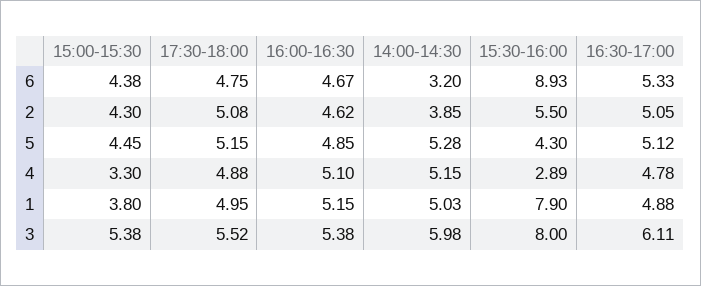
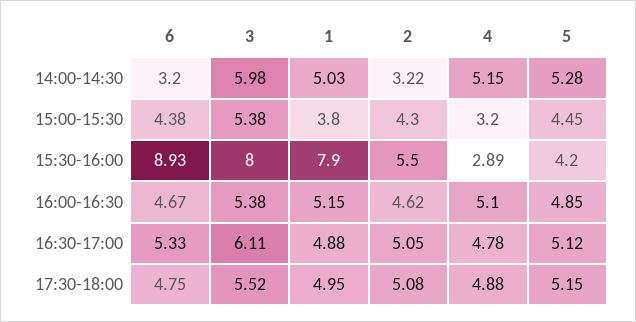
  {
    "15:00-15:30": {
      "6": 4.38,
      "2": 4.3,
      "5": 4.45,
-     "4": 3.3,
+     "4": 3.2,
      "1": 3.8,
      "3": 5.38
    },
    "17:30-18:00": {
      "6": 4.75,
      "2": 5.08,
      "5": 5.15,
      "4": 4.88,
      "1": 4.95,
      "3": 5.52
    },
    "16:00-16:30": {
      "6": 4.67,
      "2": 4.62,
      "5": 4.85,
      "4": 5.1,
      "1": 5.15,
      "3": 5.38
    },
    "14:00-14:30": {
      "6": 3.2,
-     "2": 3.85,
+     "2": 3.22,
      "5": 5.28,
      "4": 5.15,
      "1": 5.03,
      "3": 5.98
    },
    "15:30-16:00": {
      "6": 8.93,
      "2": 5.5,
-     "5": 4.3,
+     "5": 4.2,
      "4": 2.89,
      "1": 7.9,
      "3": 8
    },
    "16:30-17:00": {
      "6": 5.33,
      "2": 5.05,
      "5": 5.12,
      "4": 4.78,
      "1": 4.88,
      "3": 6.11
    }
  }

